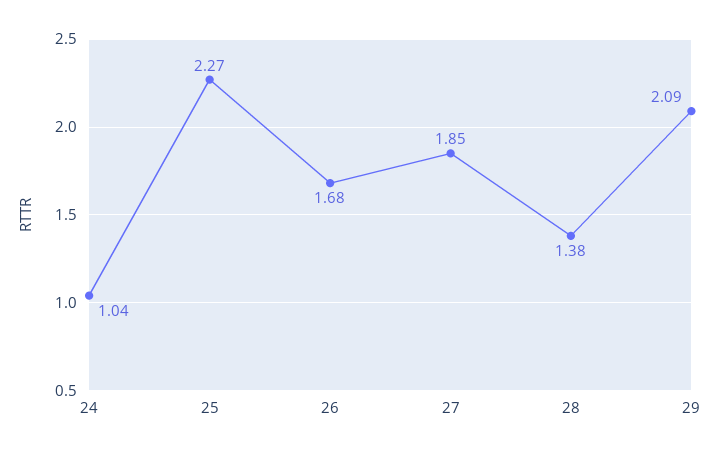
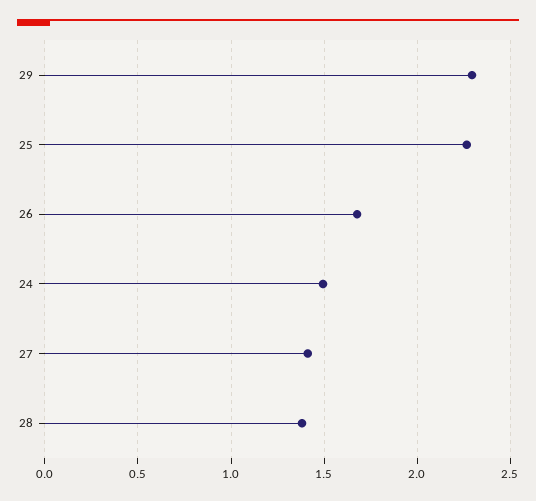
  {
-   "24": 1.04,
+   "24": 1.5,
    "25": 2.27,
    "26": 1.68,
-   "27": 1.85,
+   "27": 1.4,
    "28": 1.38,
-   "29": 2.09
+   "29": 2.3
  }

